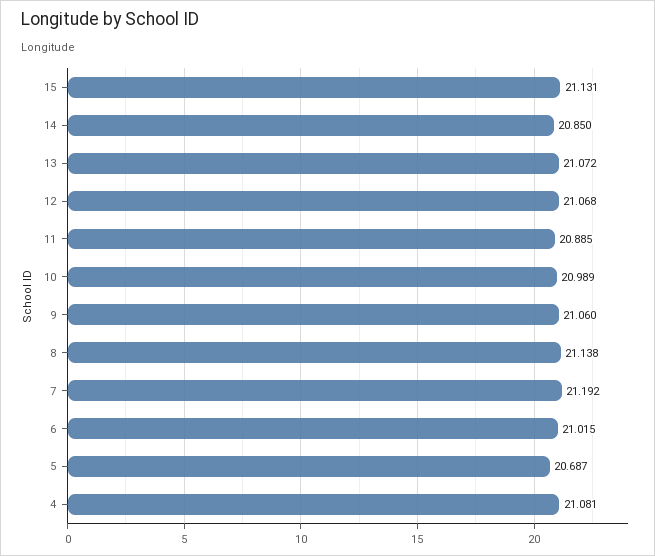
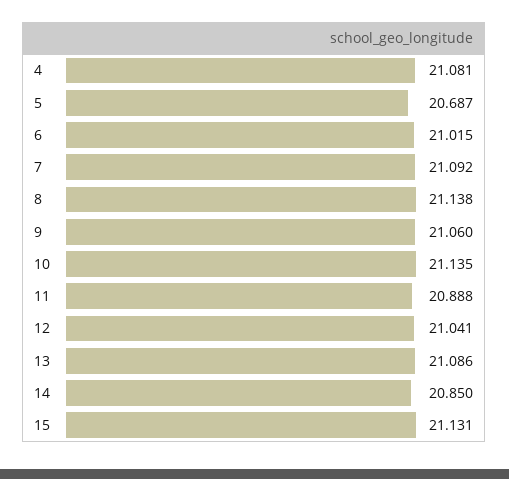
  {
    "15": 21.131,
    "14": 20.85,
-   "13": 21.072,
+   "13": 21.086,
-   "12": 21.068,
+   "12": 21.041,
-   "11": 20.885,
+   "11": 20.888,
-   "10": 20.989,
+   "10": 21.135,
    "9": 21.06,
    "8": 21.138,
-   "7": 21.192,
+   "7": 21.092,
    "6": 21.015,
    "5": 20.687,
    "4": 21.081
  }

